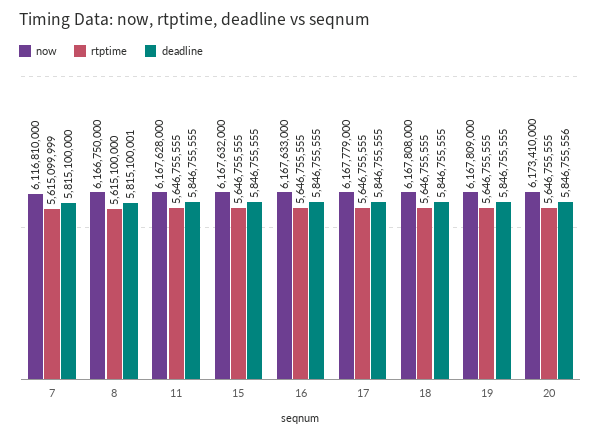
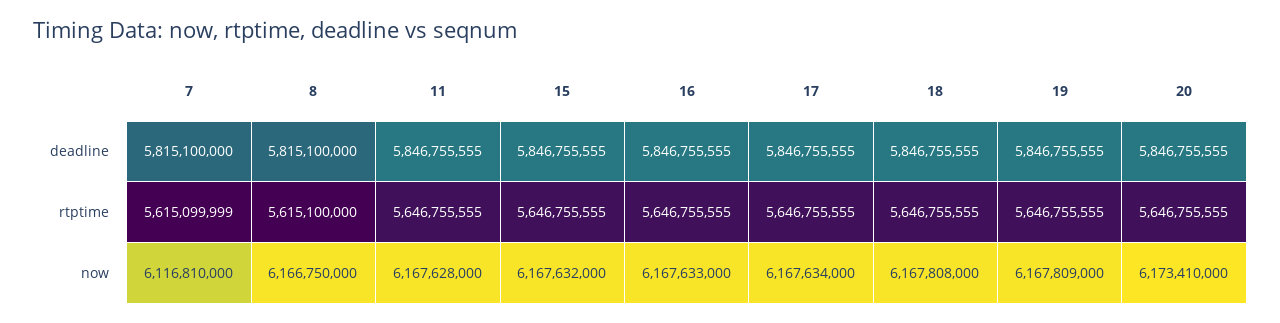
  {
    "now": {
      "7": 6116810000,
      "8": 6166750000,
      "11": 6167628000,
      "15": 6167632000,
      "16": 6167633000,
-     "17": 6167779000,
+     "17": 6167634000,
      "18": 6167808000,
      "19": 6167809000,
      "20": 6173410000
    },
    "rtptime": {
      "7": 5615099999,
      "8": 5615100000,
      "11": 5646755555,
      "15": 5646755555,
      "16": 5646755555,
      "17": 5646755555,
      "18": 5646755555,
      "19": 5646755555,
      "20": 5646755555
    },
    "deadline": {
      "7": 5815100000,
-     "8": 5815100001,
+     "8": 5815100000,
      "11": 5846755555,
      "15": 5846755555,
      "16": 5846755555,
      "17": 5846755555,
      "18": 5846755555,
      "19": 5846755555,
-     "20": 5846755556
+     "20": 5846755555
    }
  }

